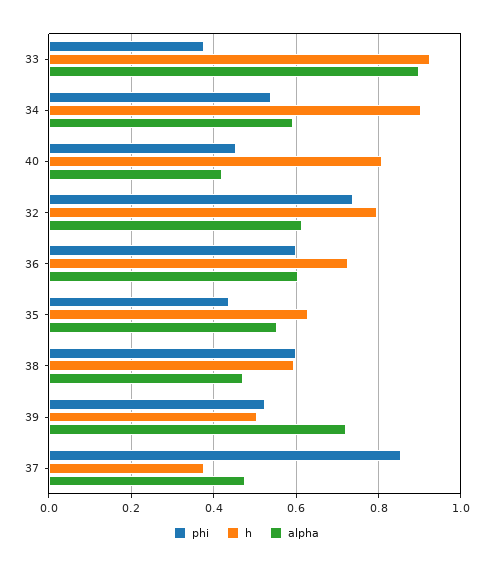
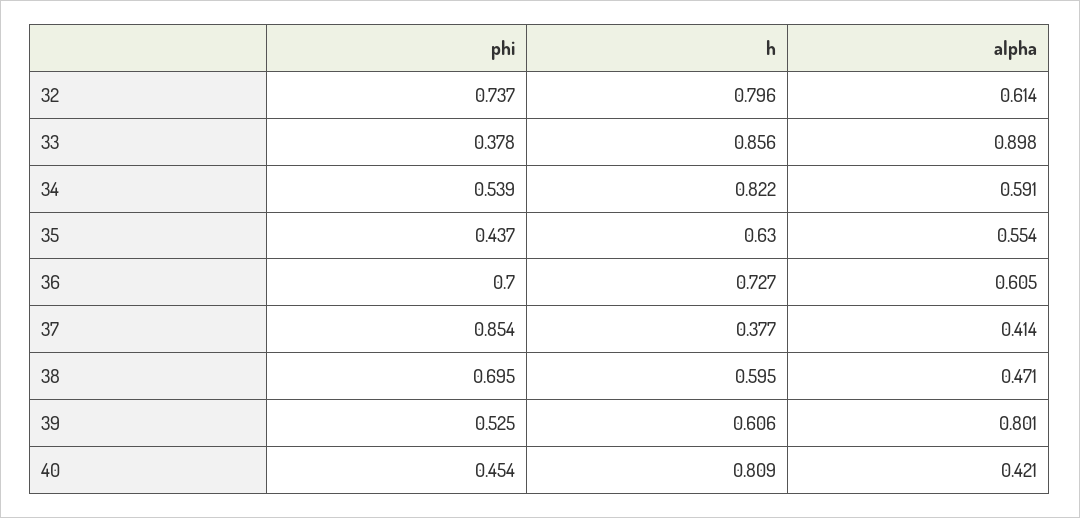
  {
    "phi": {
      "33": 0.378,
      "34": 0.539,
      "40": 0.454,
      "32": 0.737,
-     "36": 0.6,
+     "36": 0.7,
      "35": 0.437,
-     "38": 0.6,
+     "38": 0.695,
      "39": 0.525,
      "37": 0.854
    },
    "h": {
-     "33": 0.92,
+     "33": 0.856,
-     "34": 0.9,
+     "34": 0.822,
      "40": 0.809,
      "32": 0.796,
      "36": 0.727,
      "35": 0.63,
      "38": 0.595,
-     "39": 0.5,
+     "39": 0.606,
      "37": 0.377
    },
    "alpha": {
      "33": 0.898,
      "34": 0.591,
      "40": 0.421,
      "32": 0.614,
      "36": 0.605,
      "35": 0.554,
      "38": 0.471,
-     "39": 0.72,
+     "39": 0.801,
-     "37": 0.48
+     "37": 0.414
    }
  }

